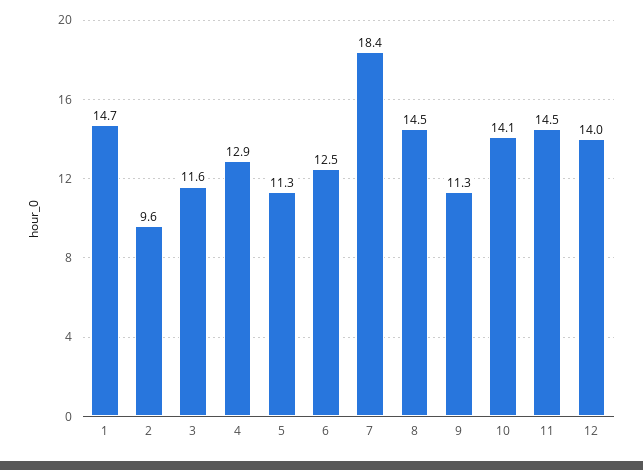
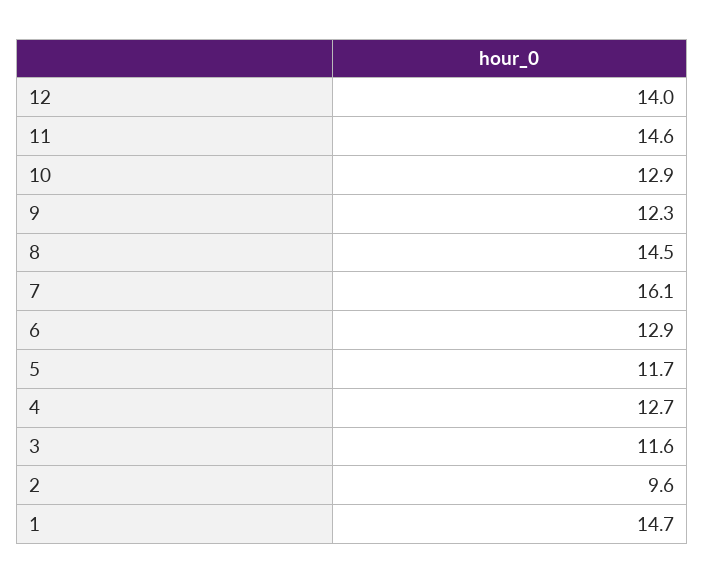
  {
    "1": 14.7,
    "2": 9.6,
    "3": 11.6,
-   "4": 12.9,
+   "4": 12.7,
-   "5": 11.3,
+   "5": 11.7,
-   "6": 12.5,
+   "6": 12.9,
-   "7": 18.4,
+   "7": 16.1,
    "8": 14.5,
-   "9": 11.3,
+   "9": 12.3,
-   "10": 14.1,
+   "10": 12.9,
-   "11": 14.5,
+   "11": 14.6,
    "12": 14
  }

